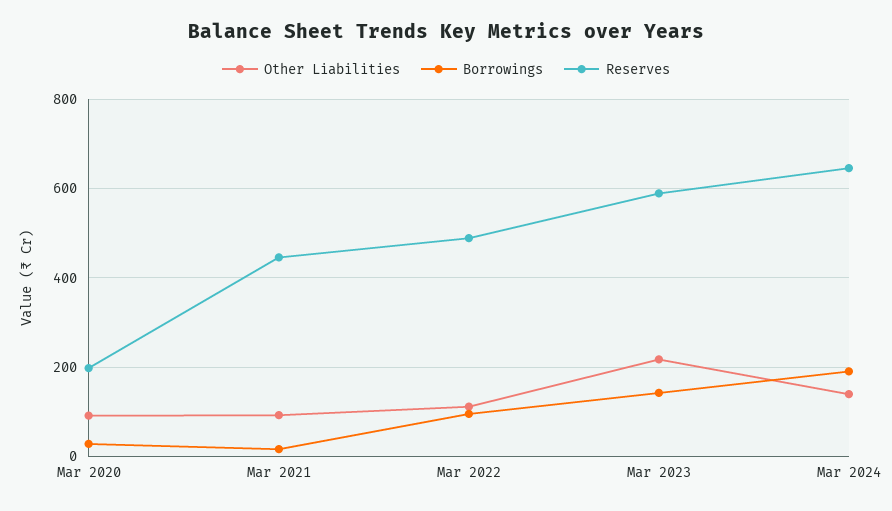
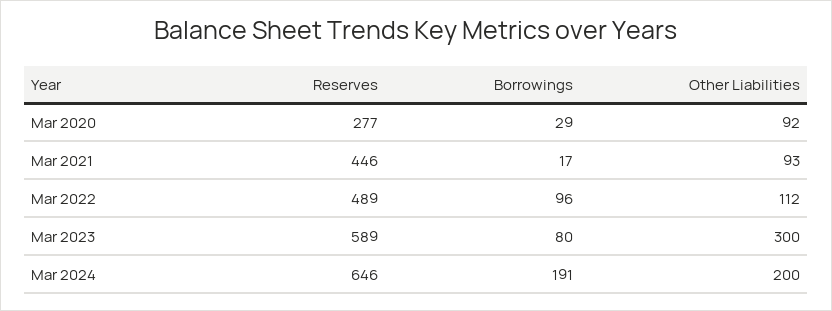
  {
    "Other Liabilities": {
      "Mar 2020": 92,
      "Mar 2021": 93,
      "Mar 2022": 112,
-     "Mar 2023": 220,
+     "Mar 2023": 300,
-     "Mar 2024": 140
+     "Mar 2024": 200
    },
    "Borrowings": {
      "Mar 2020": 29,
      "Mar 2021": 17,
      "Mar 2022": 96,
-     "Mar 2023": 140,
+     "Mar 2023": 80,
      "Mar 2024": 191
    },
    "Reserves": {
-     "Mar 2020": 200,
+     "Mar 2020": 277,
      "Mar 2021": 446,
      "Mar 2022": 489,
      "Mar 2023": 589,
      "Mar 2024": 646
    }
  }

